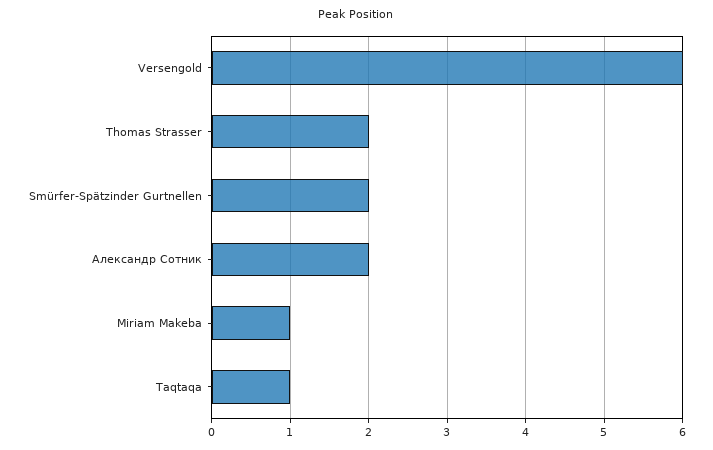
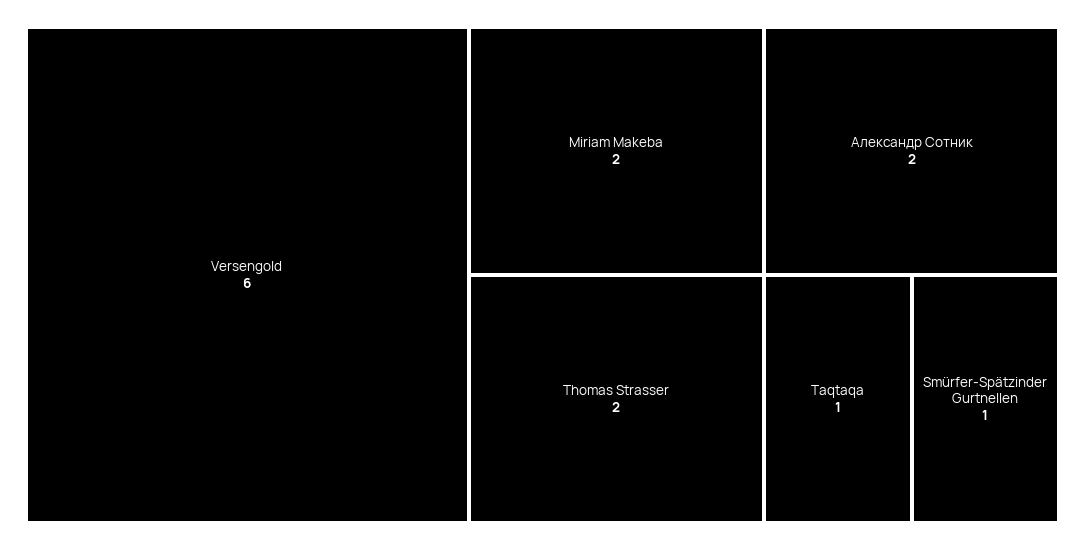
  {
    "Versengold": 6,
    "Thomas Strasser": 2,
-   "Smürfer-Spätzinder Gurtnellen": 2,
+   "Smürfer-Spätzinder Gurtnellen": 1,
    "Александр Сотник": 2,
-   "Miriam Makeba": 1,
+   "Miriam Makeba": 2,
    "Taqtaqa": 1
  }

